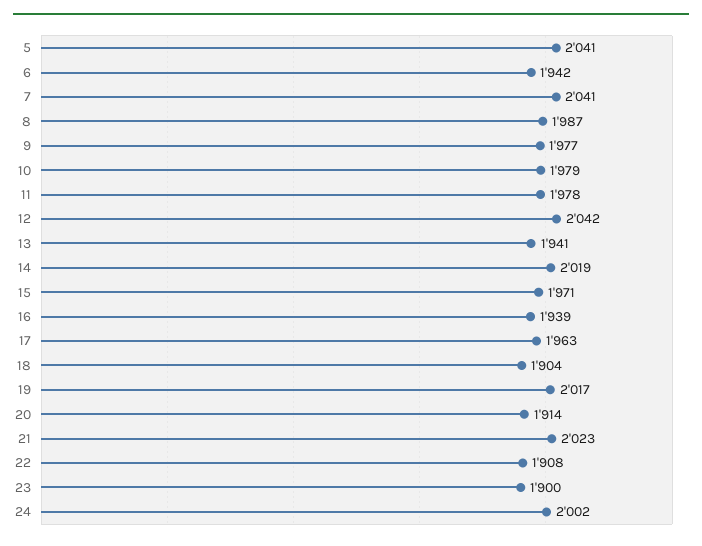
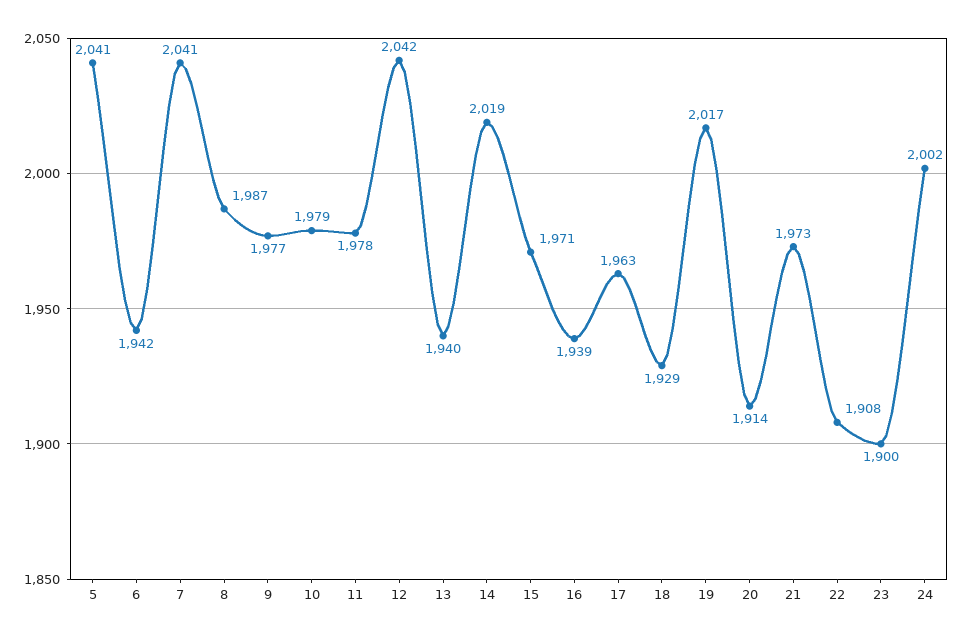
  {
    "5": 2041,
    "6": 1942,
    "7": 2041,
    "8": 1987,
    "9": 1977,
    "10": 1979,
    "11": 1978,
    "12": 2042,
-   "13": 1941,
+   "13": 1940,
    "14": 2019,
    "15": 1971,
    "16": 1939,
    "17": 1963,
-   "18": 1904,
+   "18": 1929,
    "19": 2017,
    "20": 1914,
-   "21": 2023,
+   "21": 1973,
    "22": 1908,
    "23": 1900,
    "24": 2002
  }

